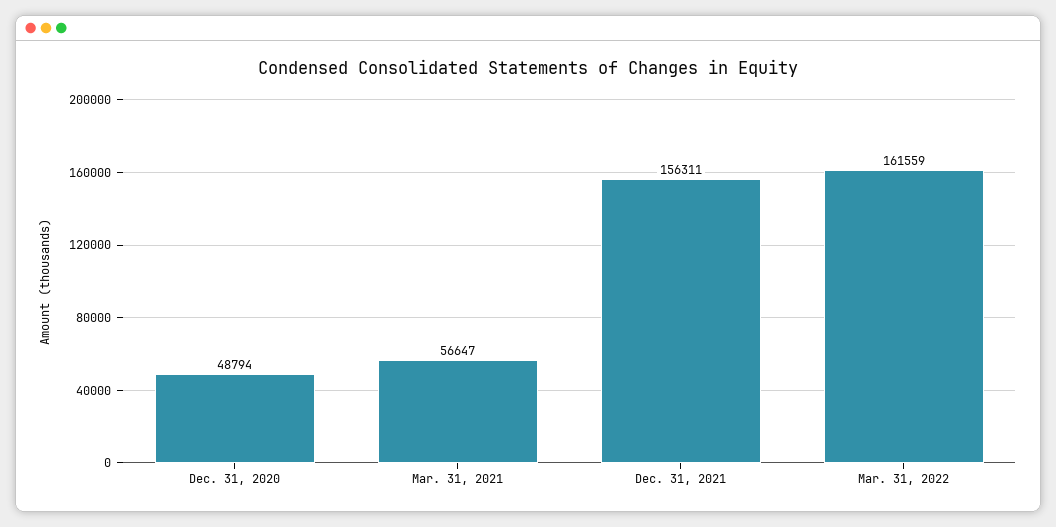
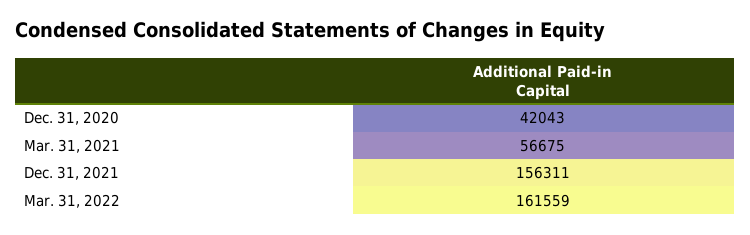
  {
-   "Dec. 31, 2020": 48794,
+   "Dec. 31, 2020": 42043,
-   "Mar. 31, 2021": 56647,
+   "Mar. 31, 2021": 56675,
    "Dec. 31, 2021": 156311,
    "Mar. 31, 2022": 161559
  }

